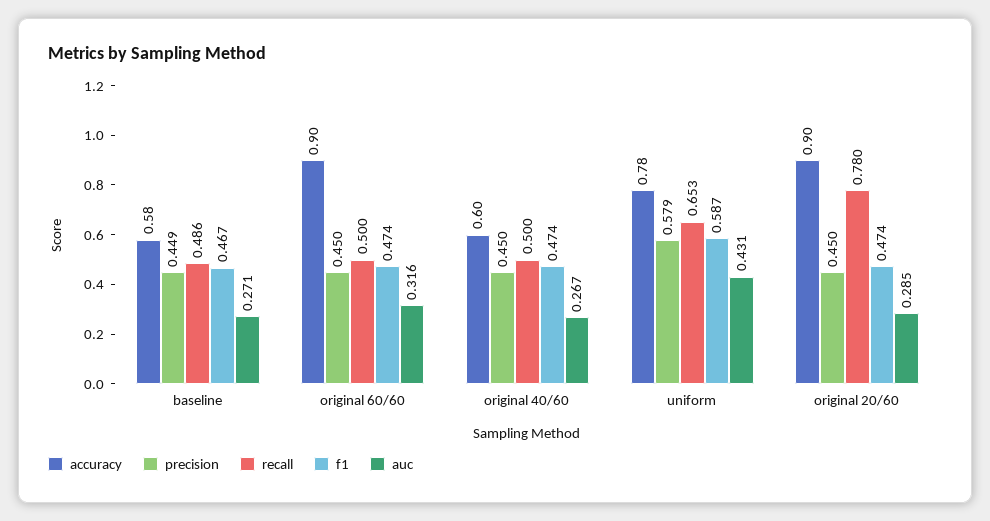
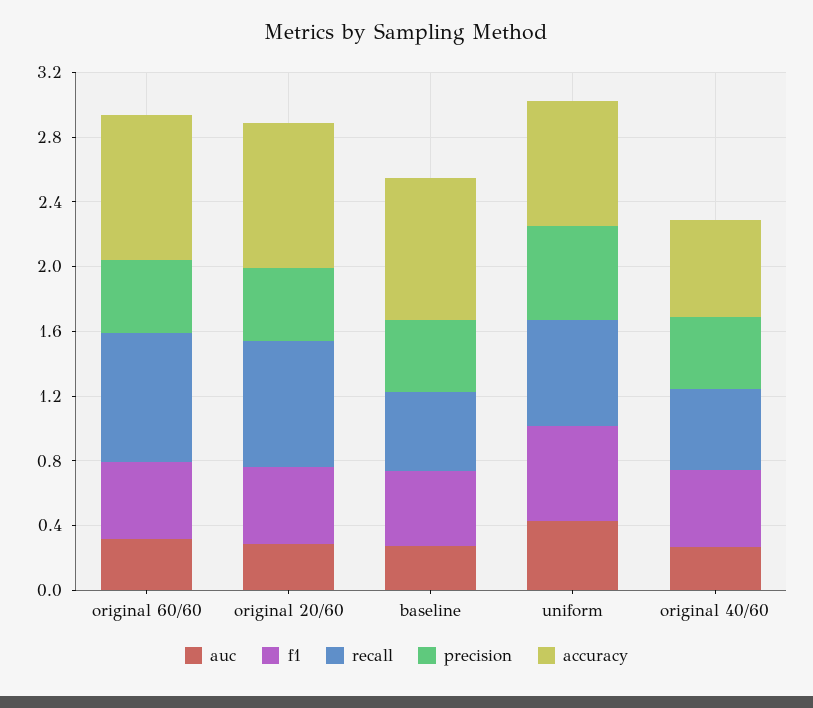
  {
    "accuracy": {
-     "baseline": 0.58,
+     "baseline": 0.9,
      "original 60/60": 0.9,
      "original 40/60": 0.6,
      "uniform": 0.78,
      "original 20/60": 0.9
    },
    "precision": {
      "baseline": 0.449,
      "original 60/60": 0.45,
      "original 40/60": 0.45,
      "uniform": 0.579,
      "original 20/60": 0.45
    },
    "recall": {
      "baseline": 0.486,
-     "original 60/60": 0.5,
+     "original 60/60": 0.8,
      "original 40/60": 0.5,
      "uniform": 0.653,
      "original 20/60": 0.78
    },
    "f1": {
      "baseline": 0.467,
      "original 60/60": 0.474,
      "original 40/60": 0.474,
      "uniform": 0.587,
      "original 20/60": 0.474
    },
    "auc": {
      "baseline": 0.271,
      "original 60/60": 0.316,
      "original 40/60": 0.267,
      "uniform": 0.431,
      "original 20/60": 0.285
    }
  }

